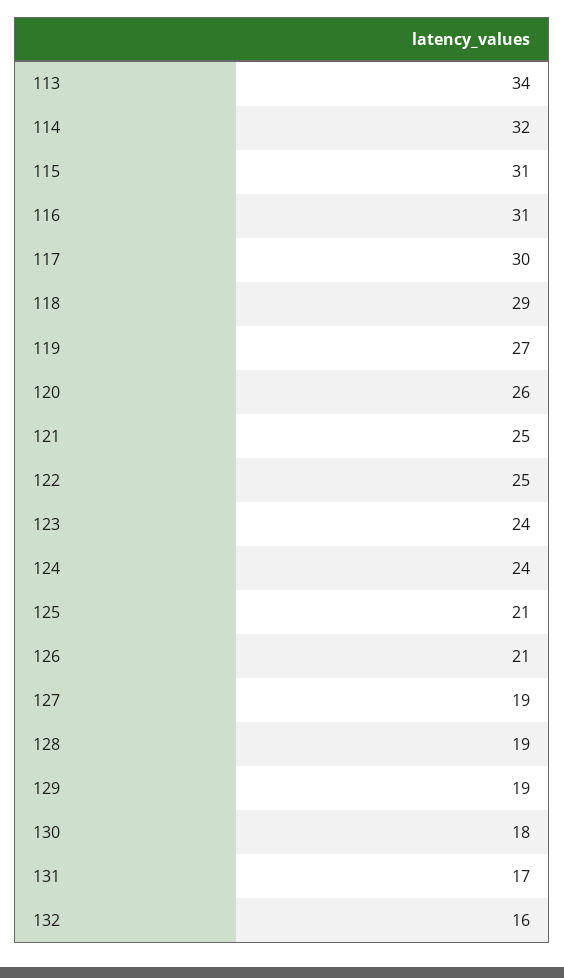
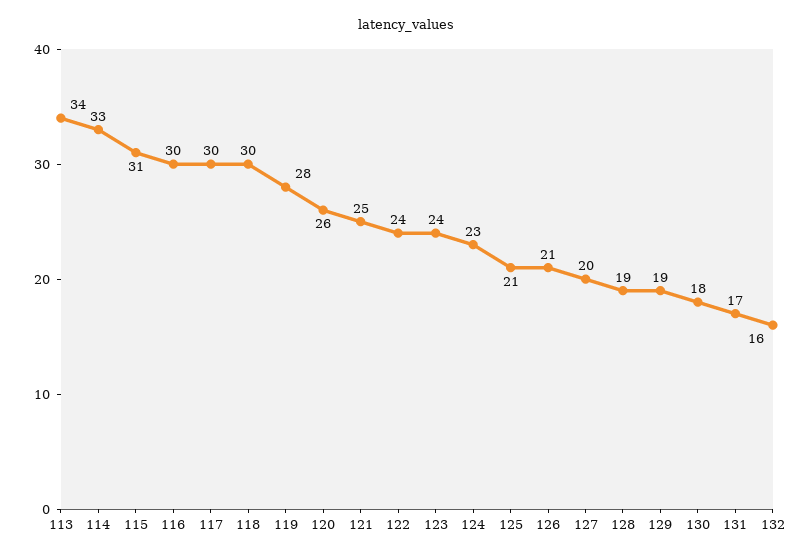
  {
    "113": 34,
-   "114": 32,
+   "114": 33,
    "115": 31,
-   "116": 31,
+   "116": 30,
    "117": 30,
-   "118": 29,
+   "118": 30,
-   "119": 27,
+   "119": 28,
    "120": 26,
    "121": 25,
-   "122": 25,
+   "122": 24,
    "123": 24,
-   "124": 24,
+   "124": 23,
    "125": 21,
    "126": 21,
-   "127": 19,
+   "127": 20,
    "128": 19,
    "129": 19,
    "130": 18,
    "131": 17,
    "132": 16
  }

